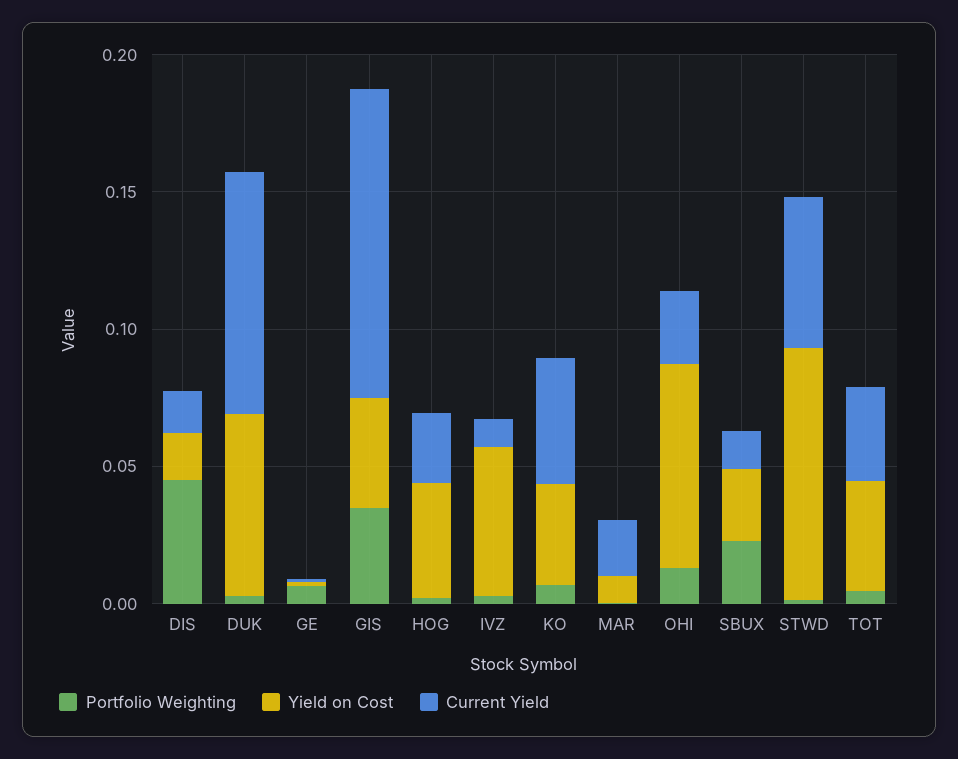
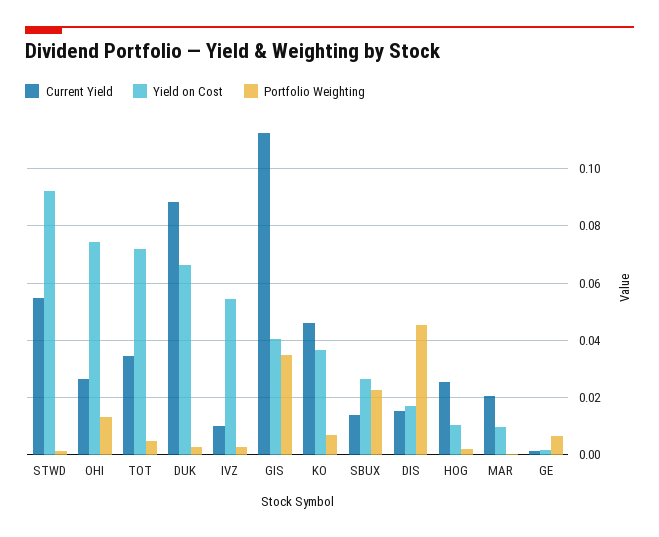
  {
    "Portfolio Weighting": {
      "DIS": 0.045,
      "DUK": 0.0025,
      "GE": 0.0075,
      "GIS": 0.035,
      "HOG": 0.0025,
      "IVZ": 0.0025,
      "KO": 0.0075,
      "MAR": 0,
      "OHI": 0.0125,
      "SBUX": 0.0225,
      "STWD": 0,
      "TOT": 0.005
    },
    "Yield on Cost": {
      "DIS": 0.0175,
      "DUK": 0.0675,
      "GE": 0.0025,
      "GIS": 0.04,
-     "HOG": 0.04,
+     "HOG": 0.01,
      "IVZ": 0.055,
      "KO": 0.0375,
      "MAR": 0.01,
      "OHI": 0.075,
      "SBUX": 0.0275,
      "STWD": 0.0925,
-     "TOT": 0.04
+     "TOT": 0.0725
    },
    "Current Yield": {
      "DIS": 0.015,
      "DUK": 0.0875,
      "GE": 0,
      "GIS": 0.1125,
      "HOG": 0.025,
      "IVZ": 0.01,
      "KO": 0.045,
      "MAR": 0.02,
      "OHI": 0.0275,
      "SBUX": 0.015,
      "STWD": 0.055,
      "TOT": 0.035
    }
  }

